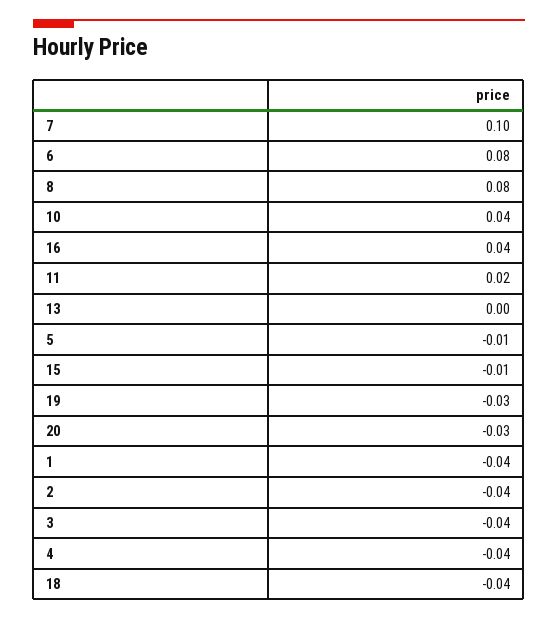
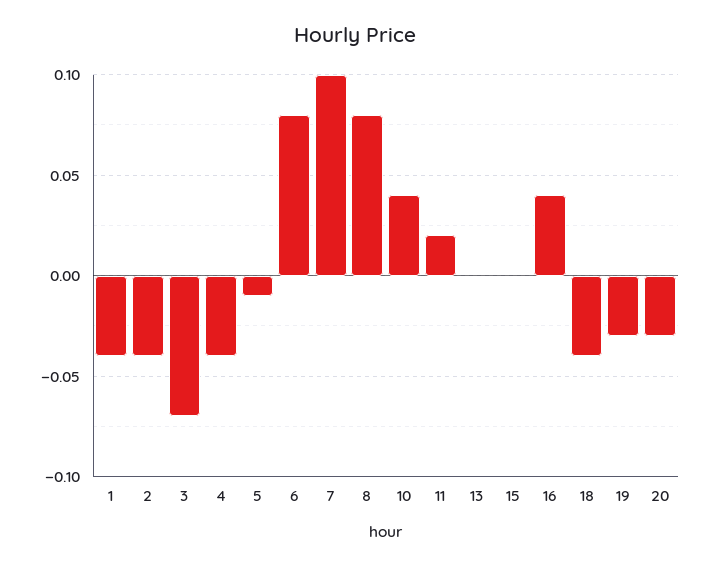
  {
    "7": 0.1,
    "6": 0.08,
    "8": 0.08,
    "10": 0.04,
    "16": 0.04,
    "11": 0.02,
    "13": 0,
    "5": -0.01,
-   "15": -0.01,
+   "15": 0,
    "19": -0.03,
    "20": -0.03,
    "1": -0.04,
    "2": -0.04,
-   "3": -0.04,
+   "3": -0.07,
    "4": -0.04,
    "18": -0.04
  }

